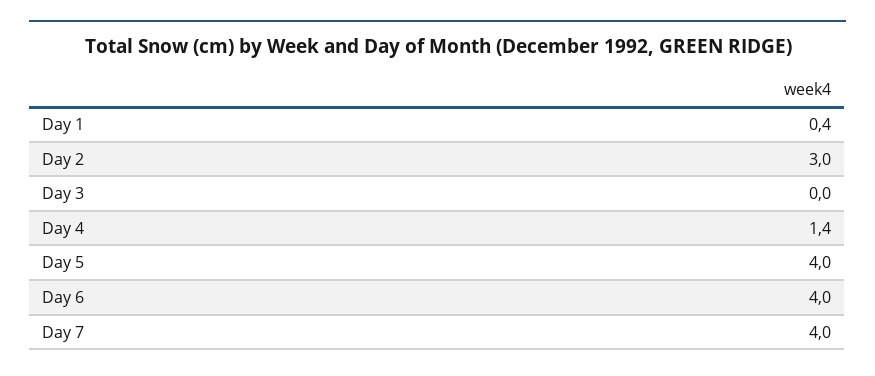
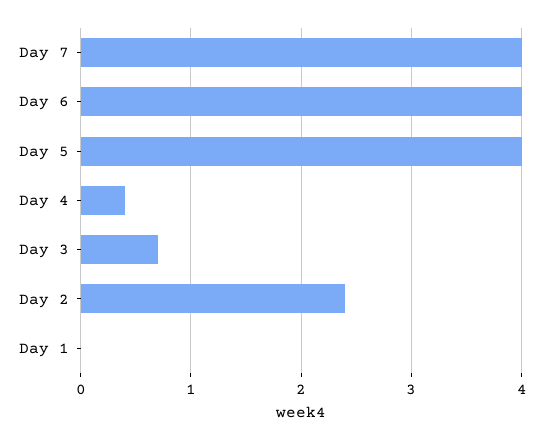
  {
-   "Day 1": 0.4,
+   "Day 1": 0,
-   "Day 2": 3,
+   "Day 2": 2.4,
-   "Day 3": 0,
+   "Day 3": 0.7,
-   "Day 4": 1.4,
+   "Day 4": 0.4,
    "Day 5": 4,
    "Day 6": 4,
    "Day 7": 4
  }

